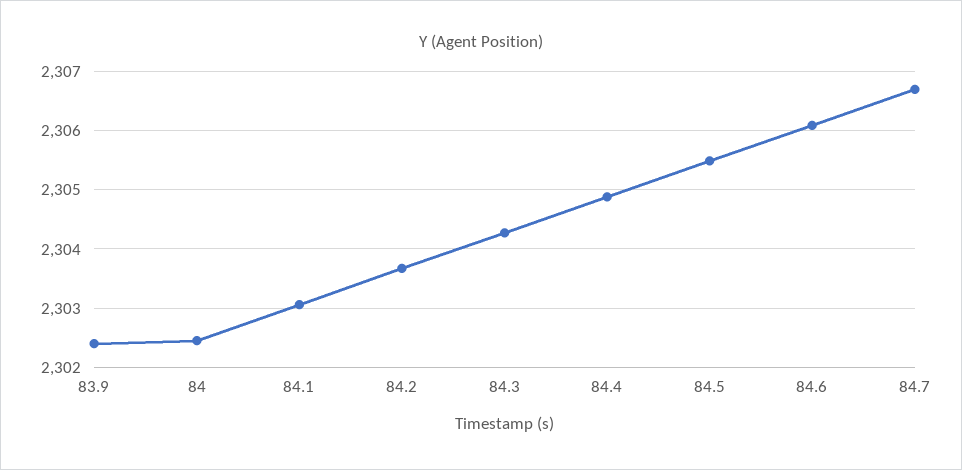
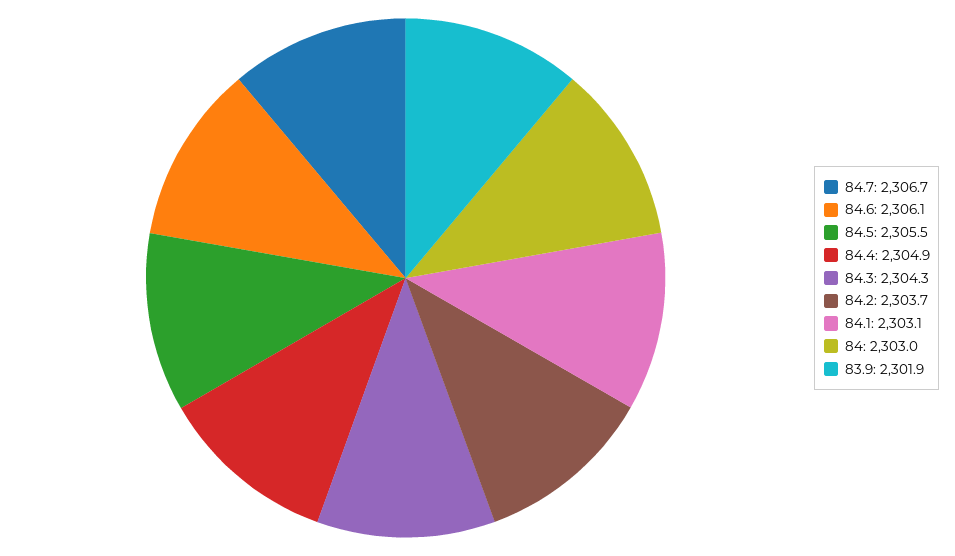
  {
-   "83.9": 2302.4,
+   "83.9": 2301.9,
-   "84": 2302.4,
+   "84": 2303,
    "84.1": 2303.1,
    "84.2": 2303.7,
    "84.3": 2304.3,
    "84.4": 2304.9,
    "84.5": 2305.5,
    "84.6": 2306.1,
    "84.7": 2306.7
  }

